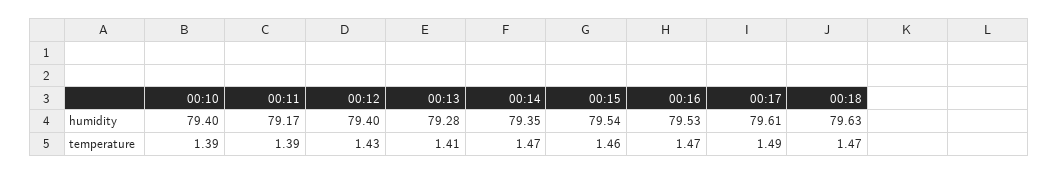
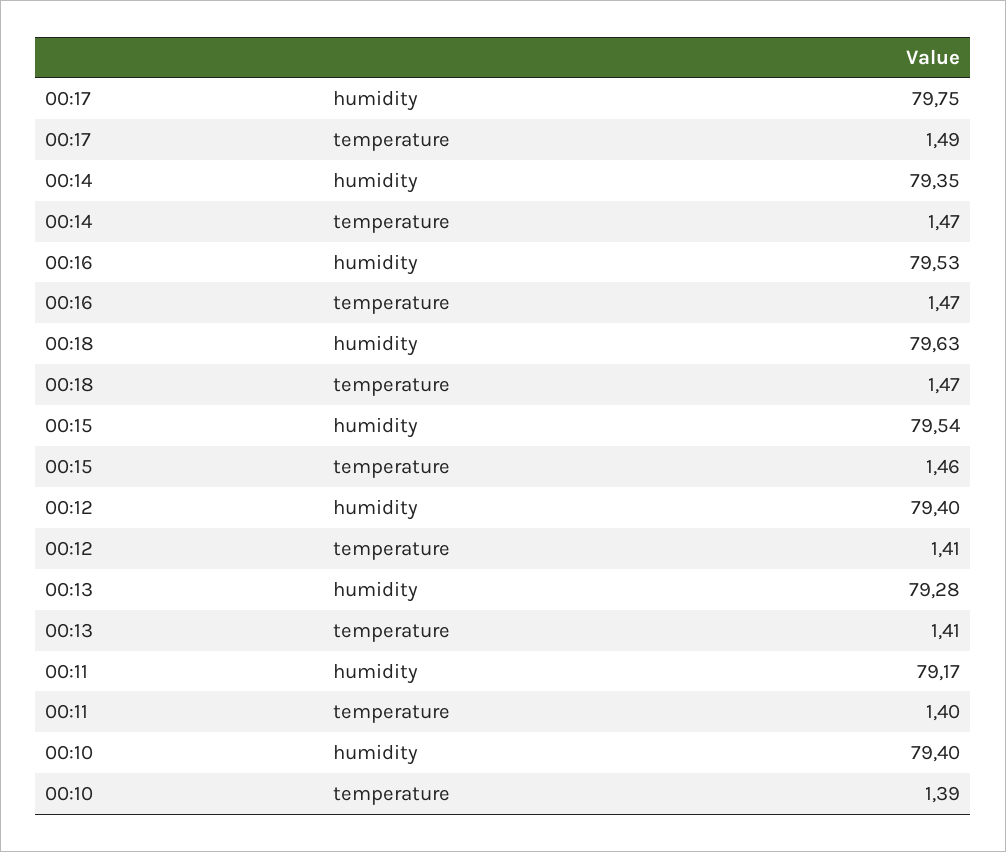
  {
    "00:10": {
      "humidity": 79.4,
      "temperature": 1.39
    },
    "00:11": {
      "humidity": 79.17,
-     "temperature": 1.39
+     "temperature": 1.4
    },
    "00:12": {
      "humidity": 79.4,
-     "temperature": 1.43
+     "temperature": 1.41
    },
    "00:13": {
      "humidity": 79.28,
      "temperature": 1.41
    },
    "00:14": {
      "humidity": 79.35,
      "temperature": 1.47
    },
    "00:15": {
      "humidity": 79.54,
      "temperature": 1.46
    },
    "00:16": {
      "humidity": 79.53,
      "temperature": 1.47
    },
    "00:17": {
-     "humidity": 79.61,
+     "humidity": 79.75,
      "temperature": 1.49
    },
    "00:18": {
      "humidity": 79.63,
      "temperature": 1.47
    }
  }

